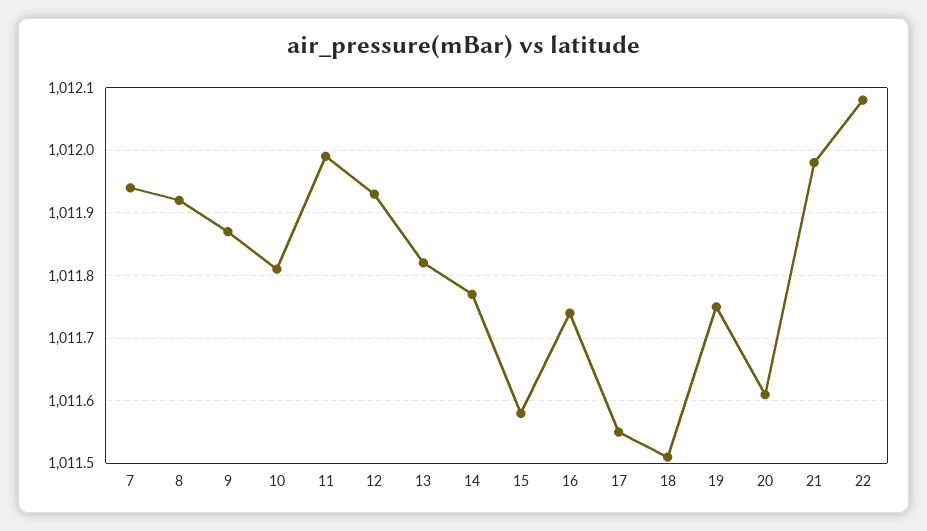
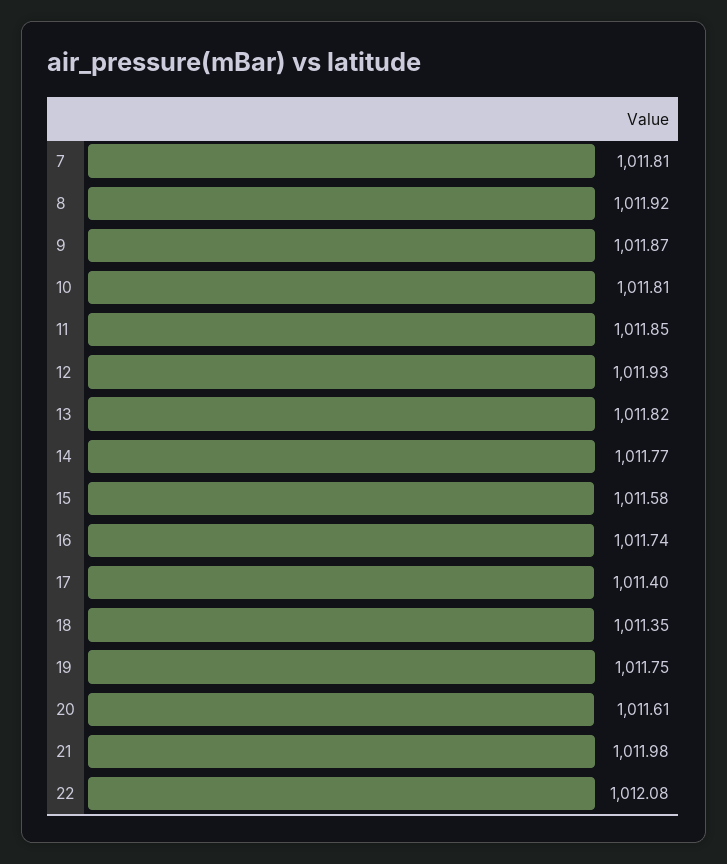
  {
-   "7": 1011.94,
+   "7": 1011.81,
    "8": 1011.92,
    "9": 1011.87,
    "10": 1011.81,
-   "11": 1011.99,
+   "11": 1011.85,
    "12": 1011.93,
    "13": 1011.82,
    "14": 1011.77,
    "15": 1011.58,
    "16": 1011.74,
-   "17": 1011.55,
+   "17": 1011.4,
-   "18": 1011.51,
+   "18": 1011.35,
    "19": 1011.75,
    "20": 1011.61,
    "21": 1011.98,
    "22": 1012.08
  }

